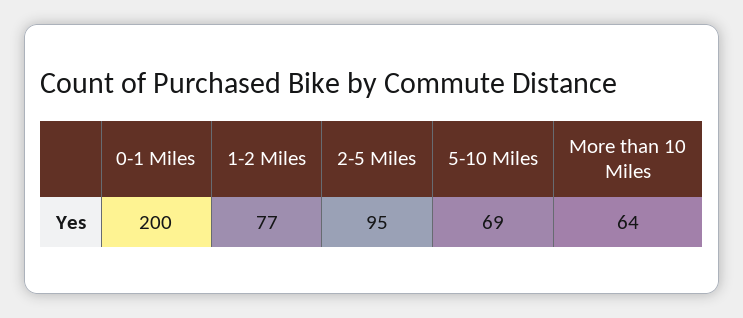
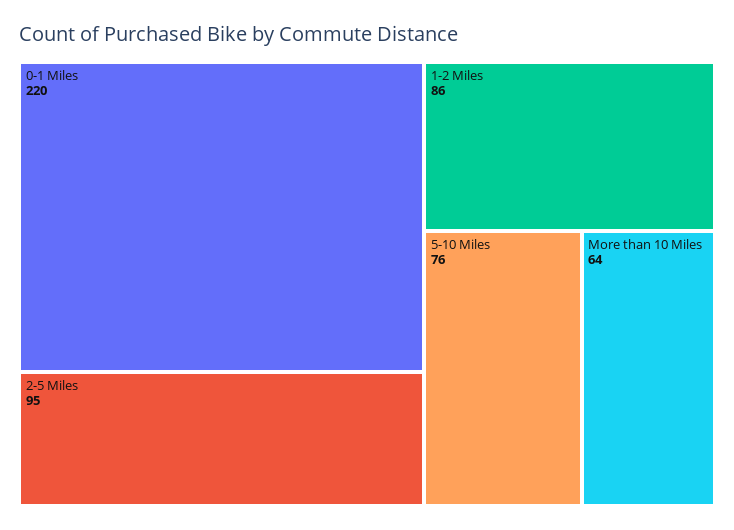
  {
-   "0-1 Miles": 200,
+   "0-1 Miles": 220,
-   "1-2 Miles": 77,
+   "1-2 Miles": 86,
    "2-5 Miles": 95,
-   "5-10 Miles": 69,
+   "5-10 Miles": 76,
    "More than 10 Miles": 64
  }

